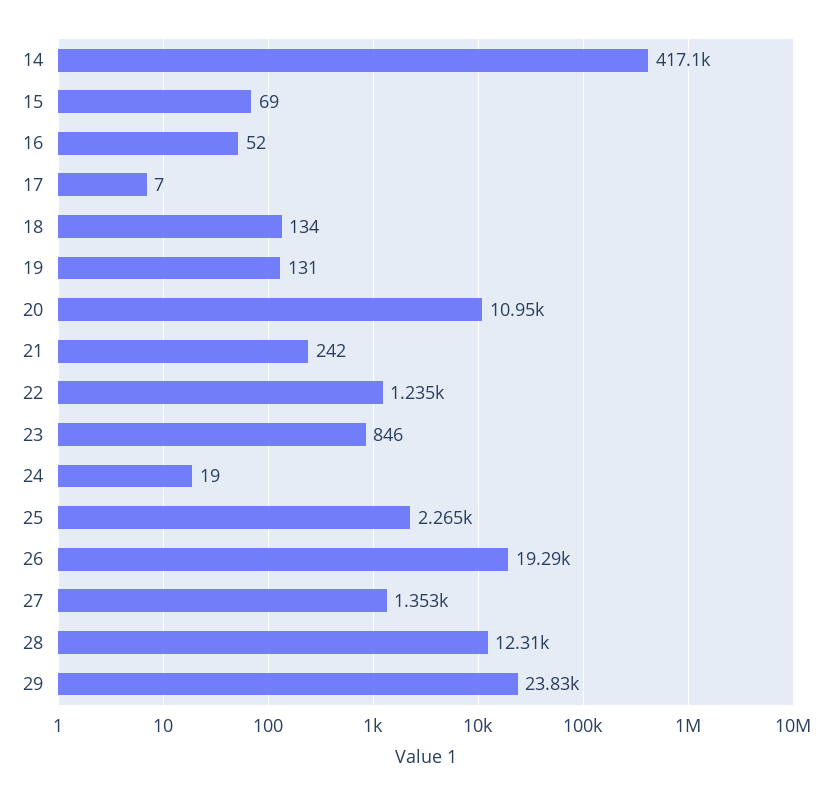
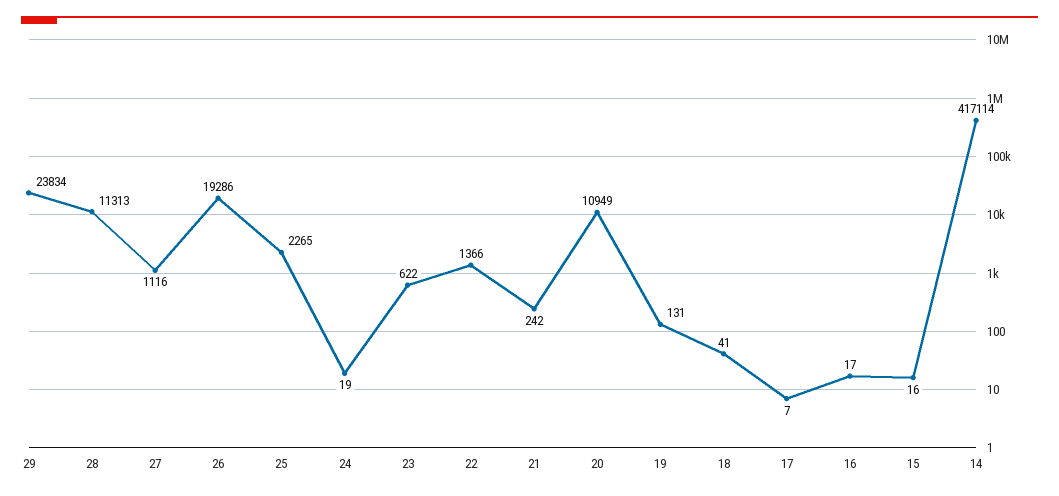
  {
    "14": 417114,
-   "15": 69,
+   "15": 16,
-   "16": 52,
+   "16": 17,
    "17": 7,
-   "18": 134,
+   "18": 41,
    "19": 131,
    "20": 10949,
    "21": 242,
-   "22": 1235,
+   "22": 1366,
-   "23": 846,
+   "23": 622,
    "24": 19,
    "25": 2265,
    "26": 19286,
-   "27": 1353,
+   "27": 1116,
-   "28": 12310,
+   "28": 11313,
    "29": 23834
  }

